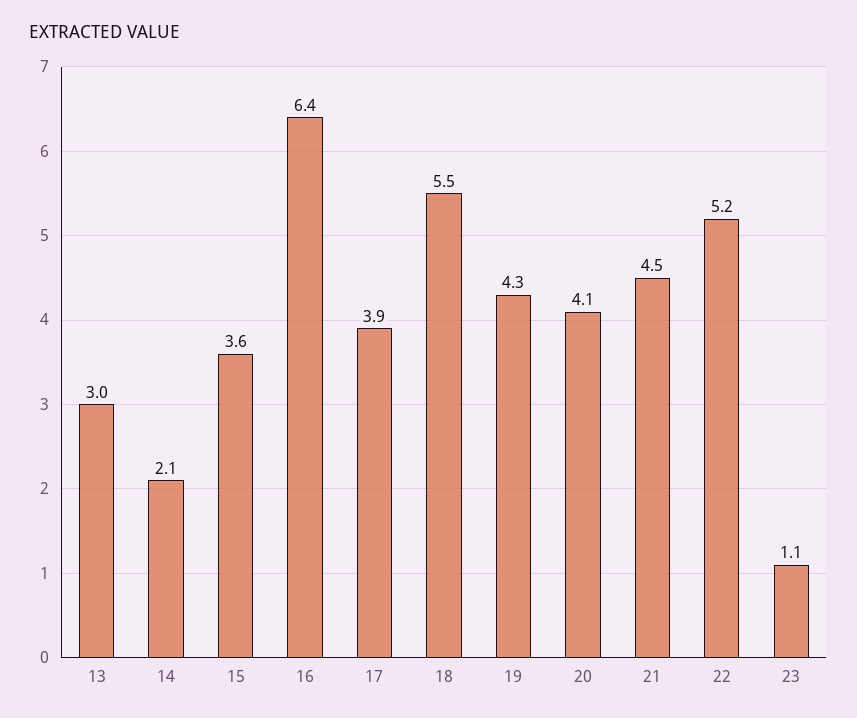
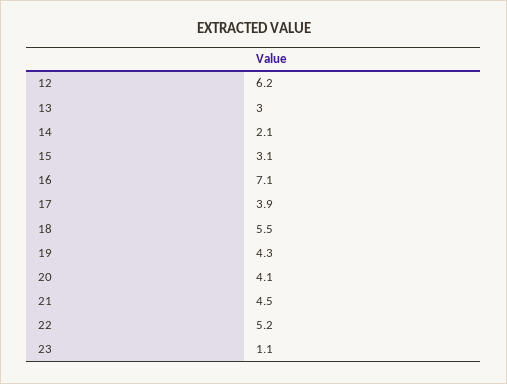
  {
    "13": 3,
    "14": 2.1,
-   "15": 3.6,
+   "15": 3.1,
-   "16": 6.4,
+   "16": 7.1,
    "17": 3.9,
    "18": 5.5,
    "19": 4.3,
    "20": 4.1,
    "21": 4.5,
    "22": 5.2,
-   "23": 1.1
+   "23": 1.1,
+   "12": 6.2
  }

